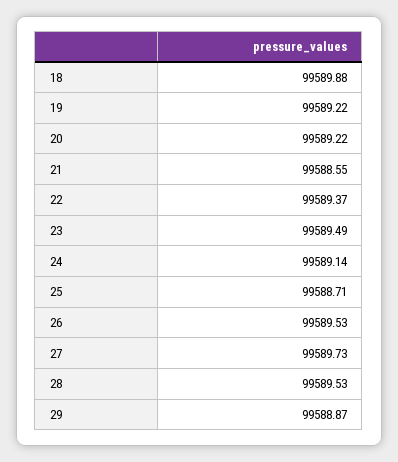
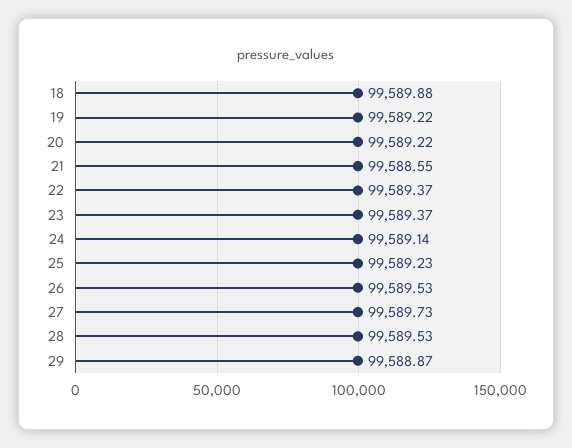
  {
    "18": 99589.88,
    "19": 99589.22,
    "20": 99589.22,
    "21": 99588.55,
    "22": 99589.37,
-   "23": 99589.49,
+   "23": 99589.37,
    "24": 99589.14,
-   "25": 99588.71,
+   "25": 99589.23,
    "26": 99589.53,
    "27": 99589.73,
    "28": 99589.53,
    "29": 99588.87
  }

